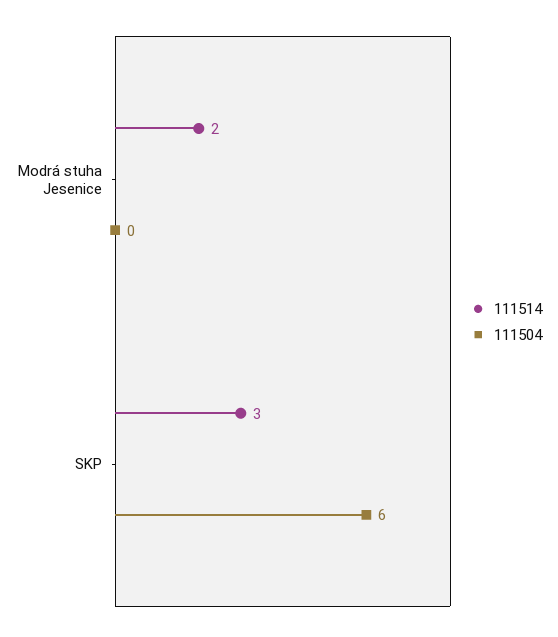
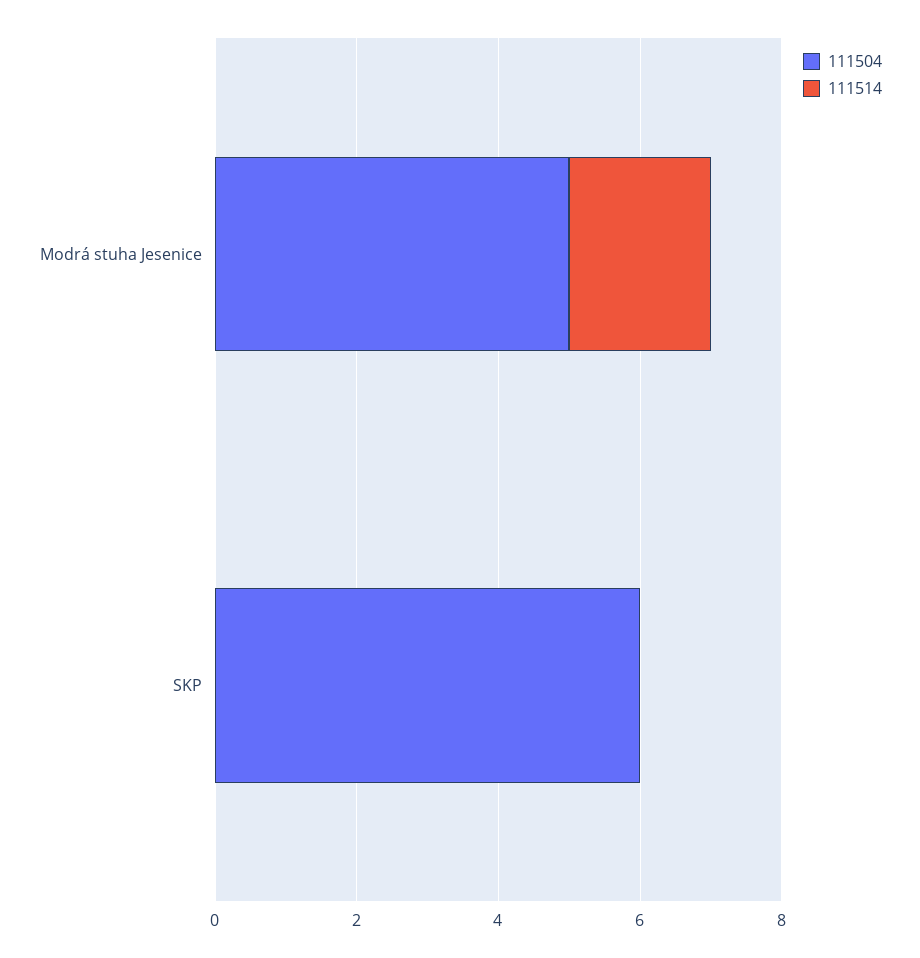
  {
    "111514": {
      "Modrá stuha Jesenice": 2,
-     "SKP": 3
+     "SKP": 0
    },
    "111504": {
-     "Modrá stuha Jesenice": 0,
+     "Modrá stuha Jesenice": 5,
      "SKP": 6
    }
  }

